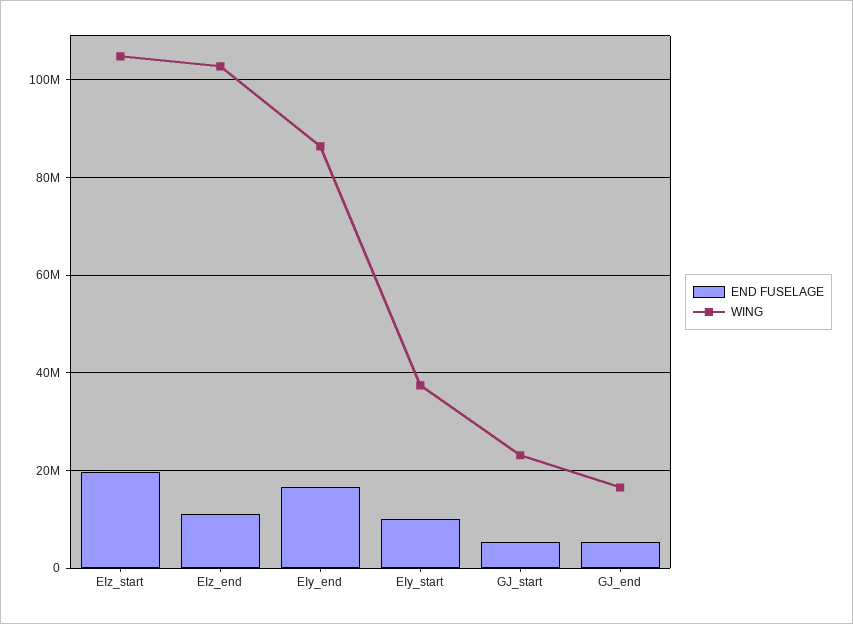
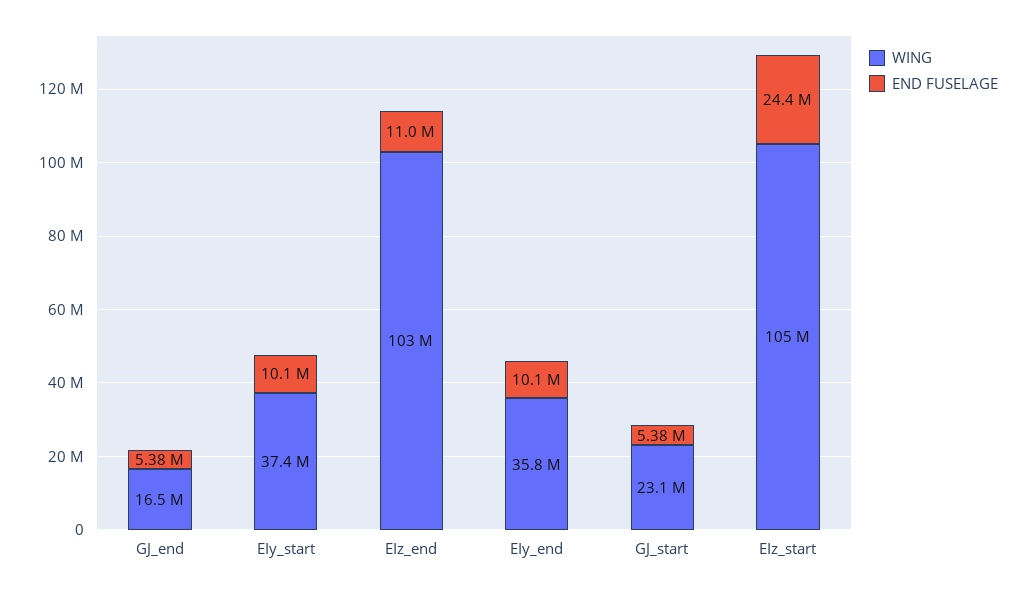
  {
    "END FUSELAGE": {
-     "EIz_start": 20000000,
+     "EIz_start": 24400000,
      "EIz_end": 11000000,
-     "EIy_end": 16000000,
+     "EIy_end": 10100000,
      "EIy_start": 10100000,
      "GJ_start": 5380000,
      "GJ_end": 5380000
    },
    "WING": {
      "EIz_start": 105000000,
      "EIz_end": 103000000,
-     "EIy_end": 86000000,
+     "EIy_end": 35800000,
      "EIy_start": 37400000,
      "GJ_start": 23100000,
      "GJ_end": 16500000
    }
  }

